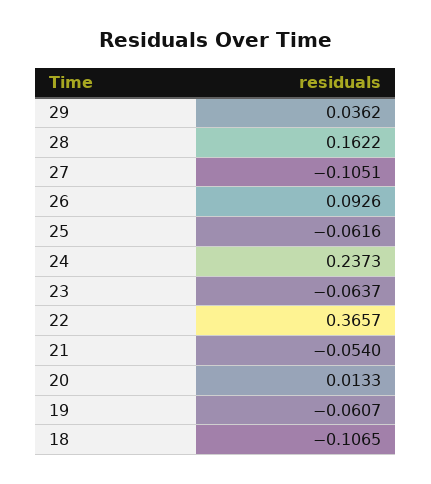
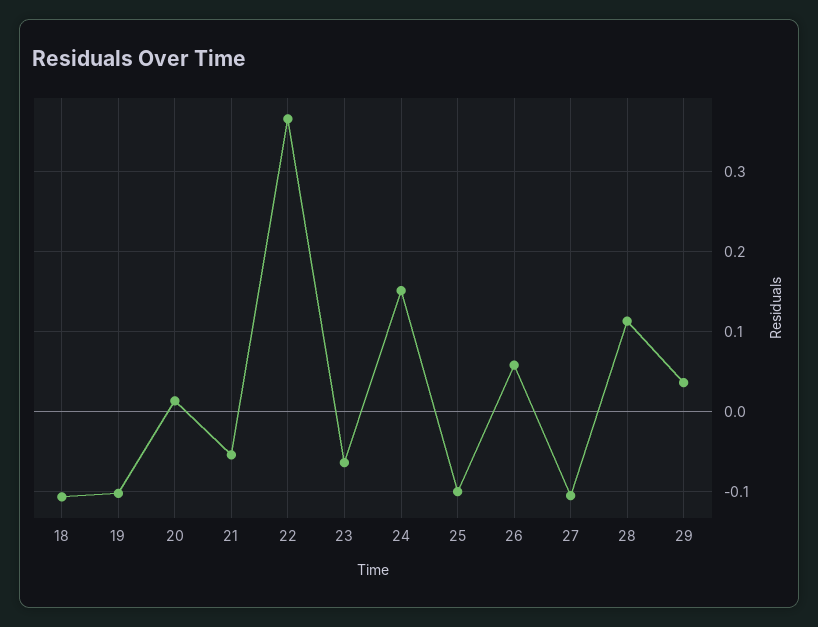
  {
    "29": 0.0362,
-   "28": 0.1622,
+   "28": 0.11,
    "27": -0.1051,
-   "26": 0.0926,
+   "26": 0.06,
-   "25": -0.0616,
+   "25": -0.1,
-   "24": 0.2373,
+   "24": 0.15,
    "23": -0.0637,
    "22": 0.3657,
    "21": -0.054,
    "20": 0.0133,
-   "19": -0.0607,
+   "19": -0.1,
    "18": -0.1065
  }

